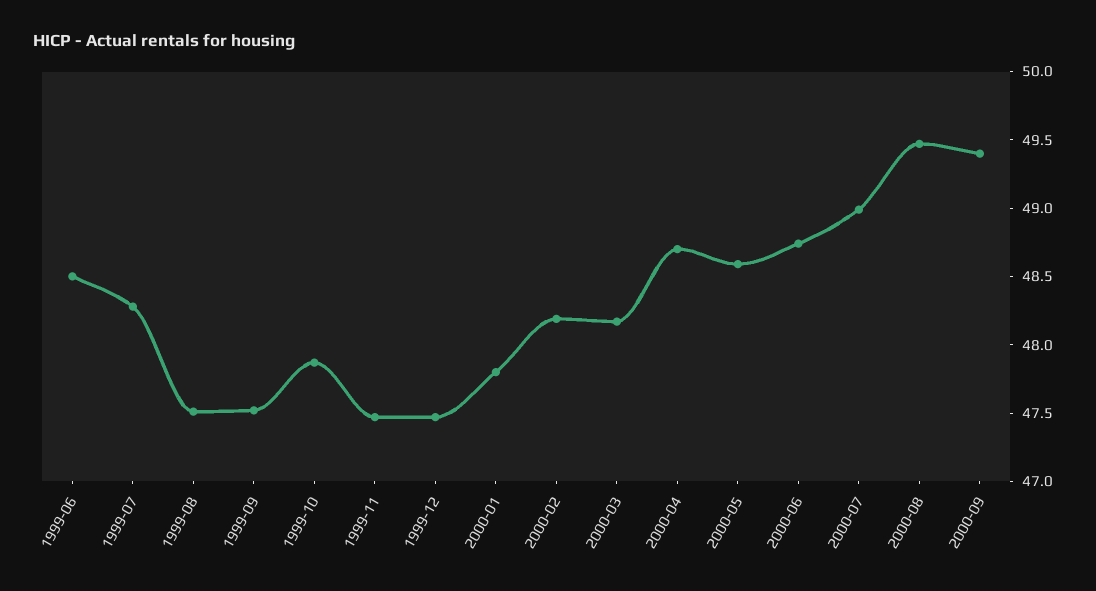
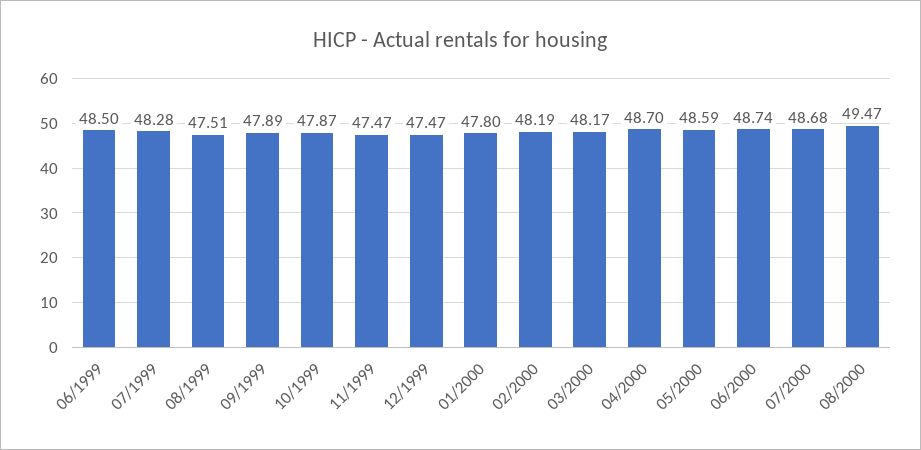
  {
    "1999-06": 48.5,
    "1999-07": 48.28,
    "1999-08": 47.51,
-   "1999-09": 47.5,
+   "1999-09": 47.89,
    "1999-10": 47.87,
    "1999-11": 47.47,
    "1999-12": 47.47,
    "2000-01": 47.8,
    "2000-02": 48.19,
    "2000-03": 48.17,
    "2000-04": 48.7,
    "2000-05": 48.59,
    "2000-06": 48.74,
-   "2000-07": 49,
+   "2000-07": 48.68,
-   "2000-08": 49.47,
+   "2000-08": 49.47
-   "2000-09": 49.4
  }

